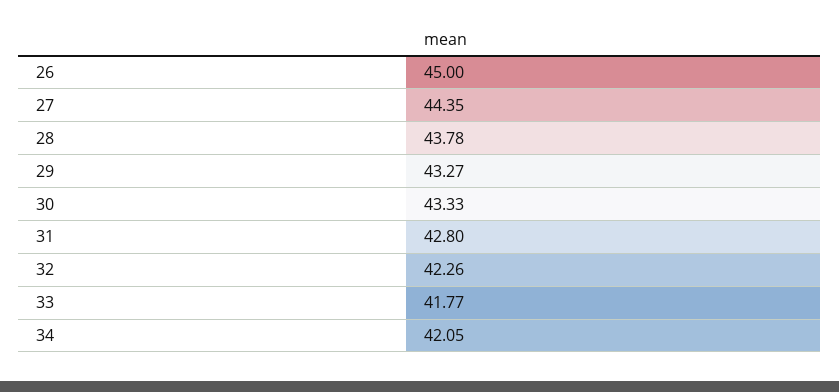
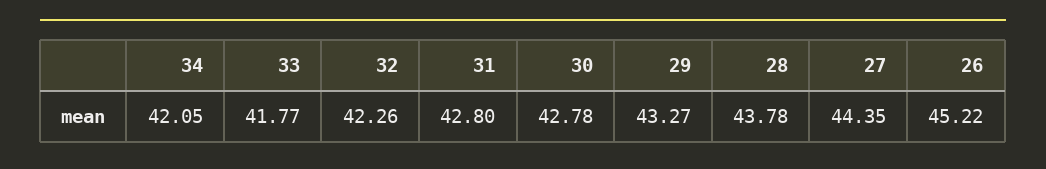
  {
-   "26": 45,
+   "26": 45.22,
    "27": 44.35,
    "28": 43.78,
    "29": 43.27,
-   "30": 43.33,
+   "30": 42.78,
    "31": 42.8,
    "32": 42.26,
    "33": 41.77,
    "34": 42.05
  }

